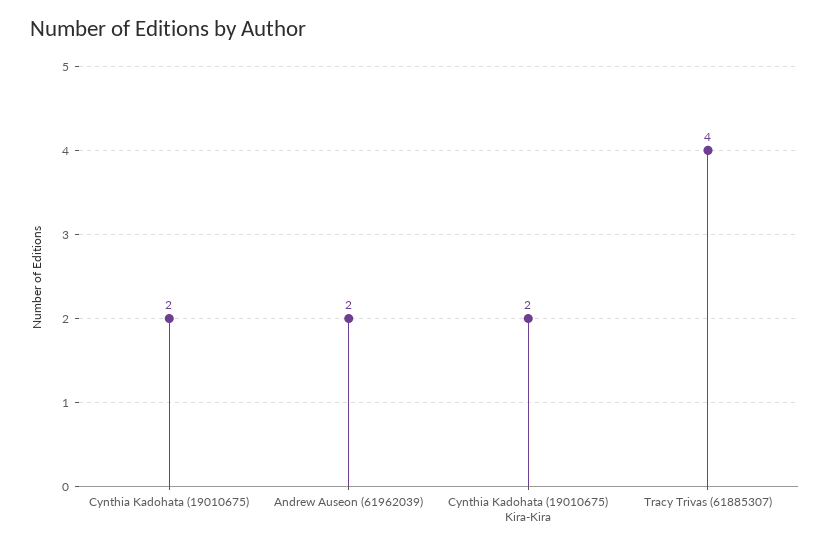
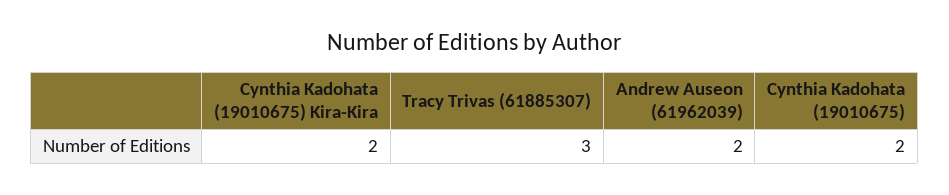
  {
    "Cynthia Kadohata (19010675)": 2,
    "Andrew Auseon (61962039)": 2,
    "Cynthia Kadohata (19010675) Kira-Kira": 2,
-   "Tracy Trivas (61885307)": 4
+   "Tracy Trivas (61885307)": 3
  }

